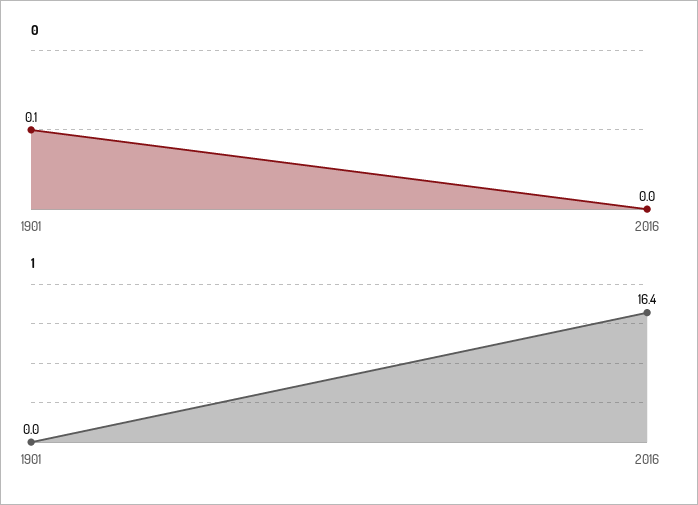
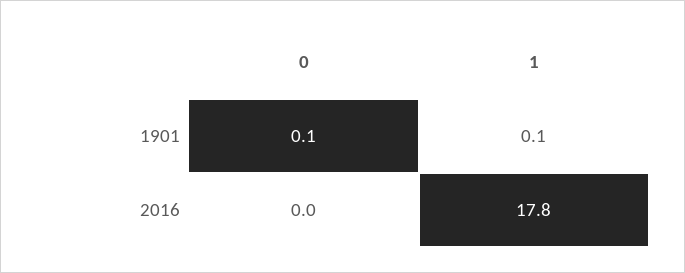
  {
    "0": {
      "1901": 0.1,
      "2016": 0
    },
    "1": {
-     "1901": 0,
+     "1901": 0.1,
-     "2016": 16.4
+     "2016": 17.8
    }
  }

